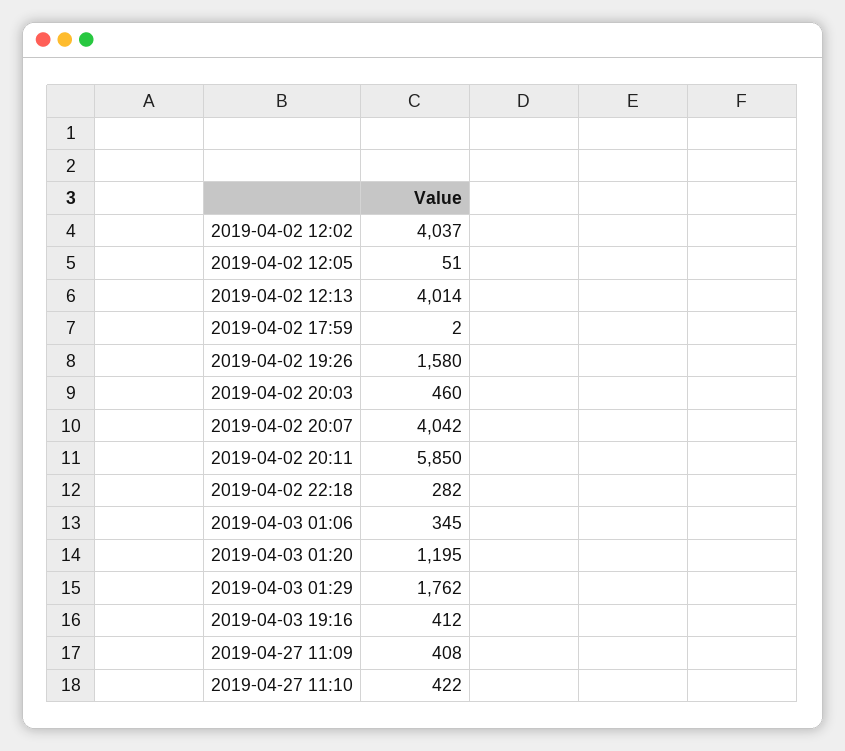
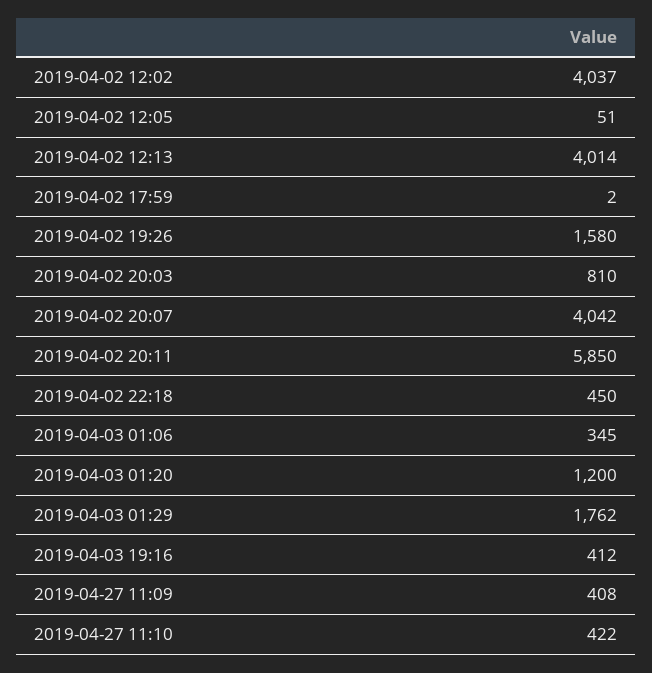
  {
    "2019-04-02 12:02": 4037,
    "2019-04-02 12:05": 51,
    "2019-04-02 12:13": 4014,
    "2019-04-02 17:59": 2,
    "2019-04-02 19:26": 1580,
-   "2019-04-02 20:03": 460,
+   "2019-04-02 20:03": 810,
    "2019-04-02 20:07": 4042,
    "2019-04-02 20:11": 5850,
-   "2019-04-02 22:18": 282,
+   "2019-04-02 22:18": 450,
    "2019-04-03 01:06": 345,
-   "2019-04-03 01:20": 1195,
+   "2019-04-03 01:20": 1200,
    "2019-04-03 01:29": 1762,
    "2019-04-03 19:16": 412,
    "2019-04-27 11:09": 408,
    "2019-04-27 11:10": 422
  }

